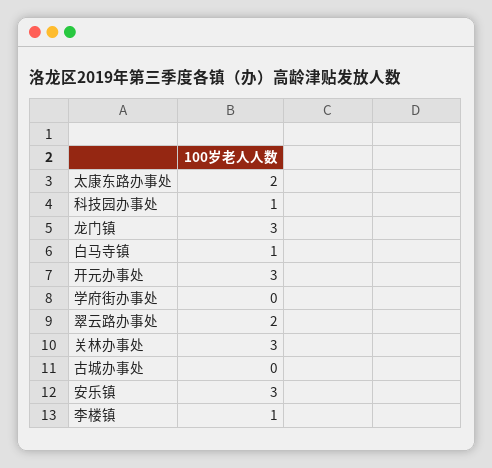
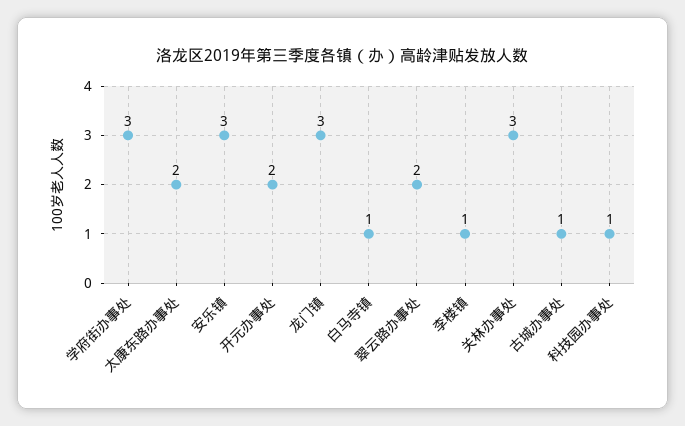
  {
    "太康东路办事处": 2,
    "科技园办事处": 1,
    "龙门镇": 3,
    "白马寺镇": 1,
-   "开元办事处": 3,
+   "开元办事处": 2,
-   "学府街办事处": 0,
+   "学府街办事处": 3,
    "翠云路办事处": 2,
    "关林办事处": 3,
-   "古城办事处": 0,
+   "古城办事处": 1,
    "安乐镇": 3,
    "李楼镇": 1
  }

